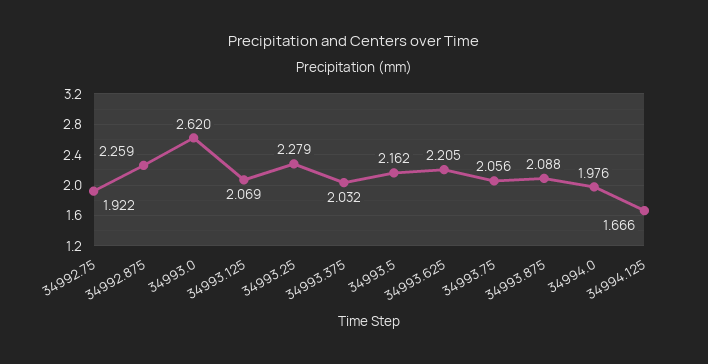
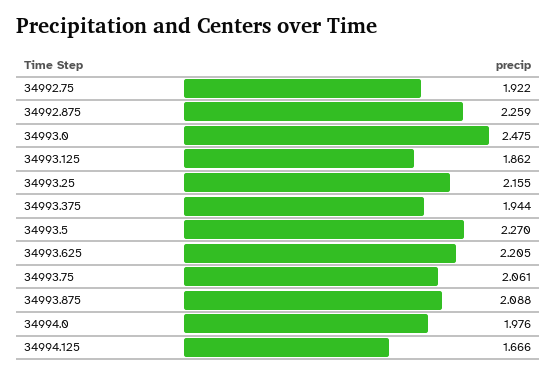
  {
    "34992.75": 1.922,
    "34992.875": 2.259,
-   "34993.0": 2.62,
+   "34993.0": 2.475,
-   "34993.125": 2.069,
+   "34993.125": 1.862,
-   "34993.25": 2.279,
+   "34993.25": 2.155,
-   "34993.375": 2.032,
+   "34993.375": 1.944,
-   "34993.5": 2.162,
+   "34993.5": 2.27,
    "34993.625": 2.205,
-   "34993.75": 2.056,
+   "34993.75": 2.061,
    "34993.875": 2.088,
    "34994.0": 1.976,
    "34994.125": 1.666
  }

